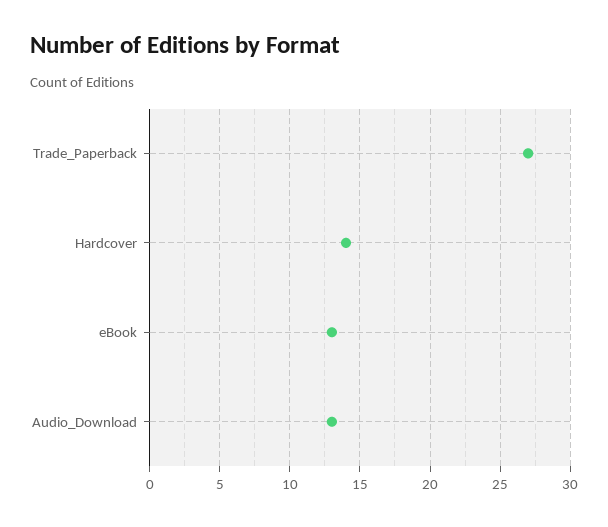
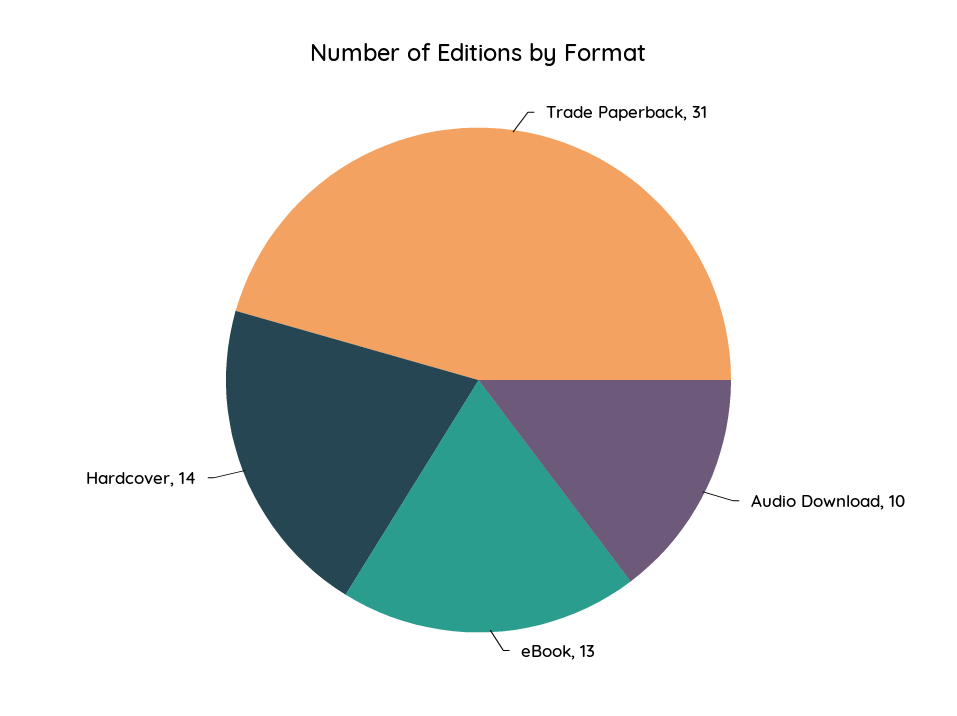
  {
-   "Trade_Paperback": 27,
+   "Trade_Paperback": 31,
    "Hardcover": 14,
    "eBook": 13,
-   "Audio_Download": 13
+   "Audio_Download": 10
  }

